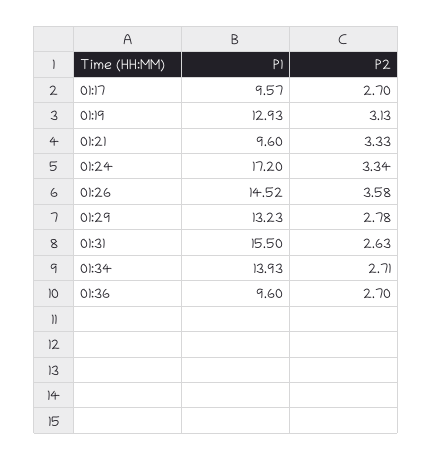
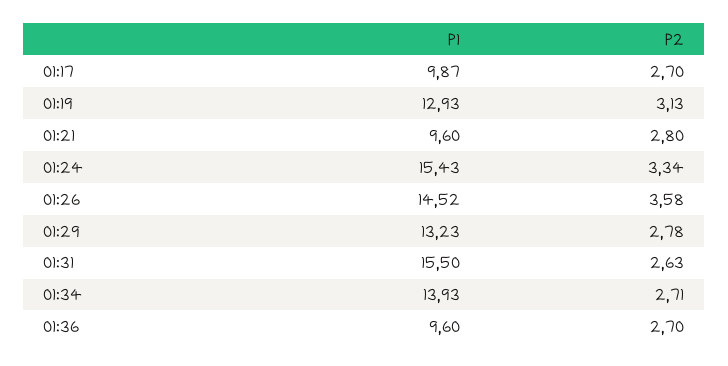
  {
    "P1": {
-     "01:17": 9.57,
+     "01:17": 9.87,
      "01:19": 12.93,
      "01:21": 9.6,
-     "01:24": 17.2,
+     "01:24": 15.43,
      "01:26": 14.52,
      "01:29": 13.23,
      "01:31": 15.5,
      "01:34": 13.93,
      "01:36": 9.6
    },
    "P2": {
      "01:17": 2.7,
      "01:19": 3.13,
-     "01:21": 3.33,
+     "01:21": 2.8,
      "01:24": 3.34,
      "01:26": 3.58,
      "01:29": 2.78,
      "01:31": 2.63,
      "01:34": 2.71,
      "01:36": 2.7
    }
  }

